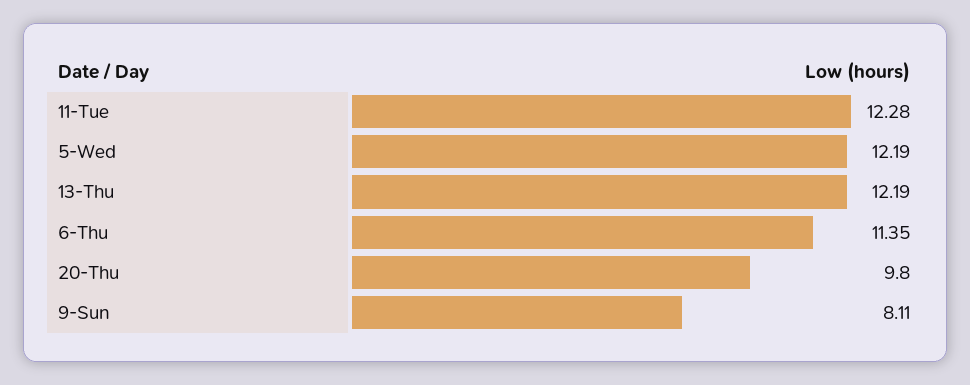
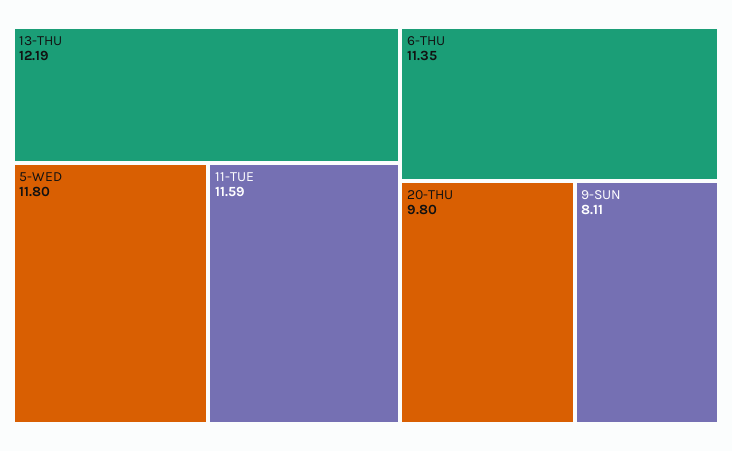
  {
-   "11-Tue": 12.28,
+   "11-Tue": 11.59,
-   "5-Wed": 12.19,
+   "5-Wed": 11.8,
    "13-Thu": 12.19,
    "6-Thu": 11.35,
    "20-Thu": 9.8,
    "9-Sun": 8.11
  }

